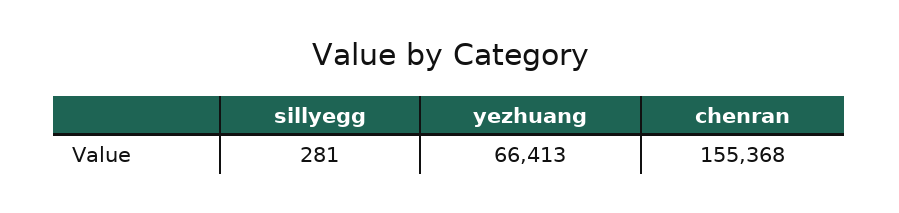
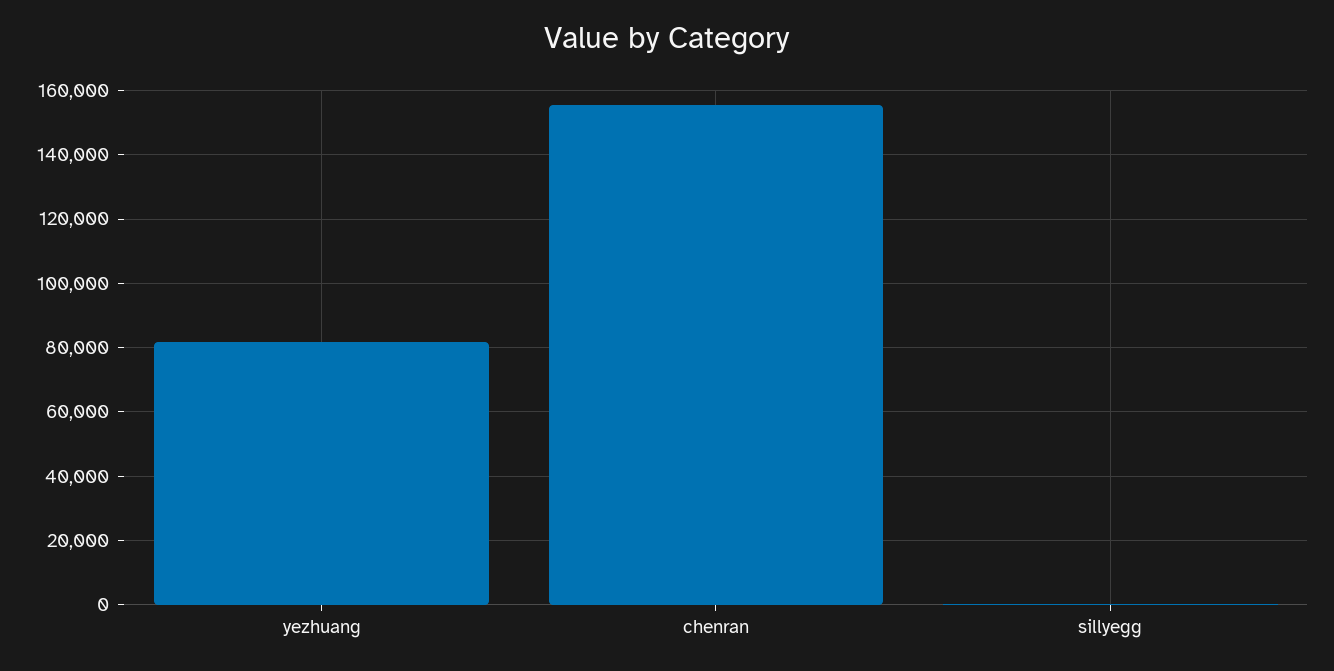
  {
    "sillyegg": 281,
-   "yezhuang": 66413,
+   "yezhuang": 82000,
    "chenran": 155368
  }

